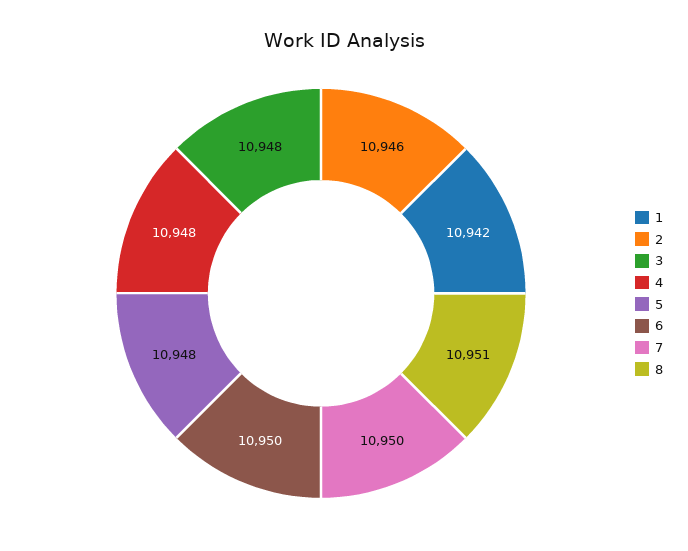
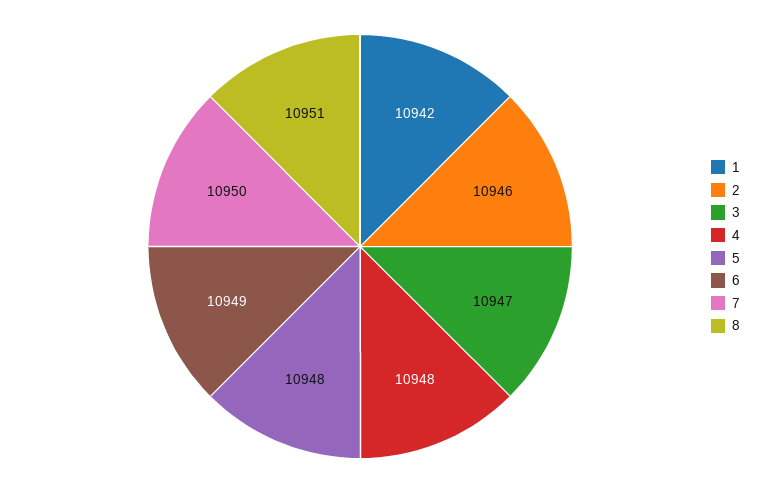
  {
    "1": 10942,
    "2": 10946,
-   "3": 10948,
+   "3": 10947,
    "4": 10948,
    "5": 10948,
-   "6": 10950,
+   "6": 10949,
    "7": 10950,
    "8": 10951
  }

